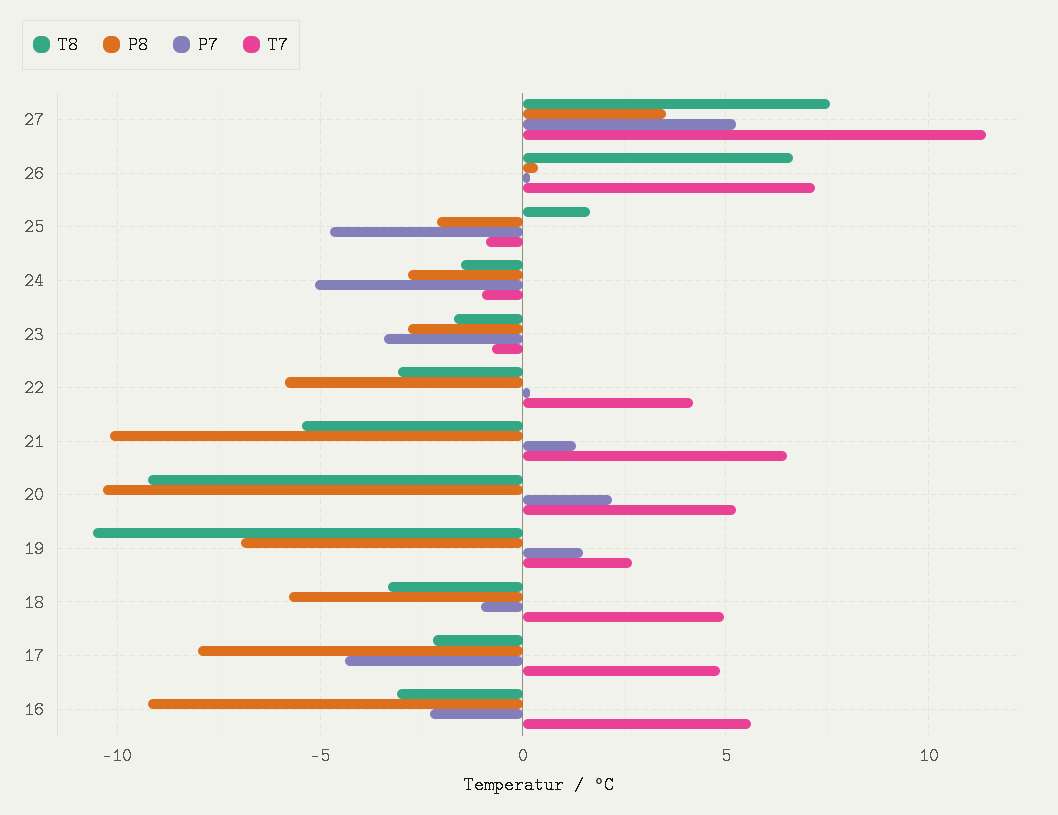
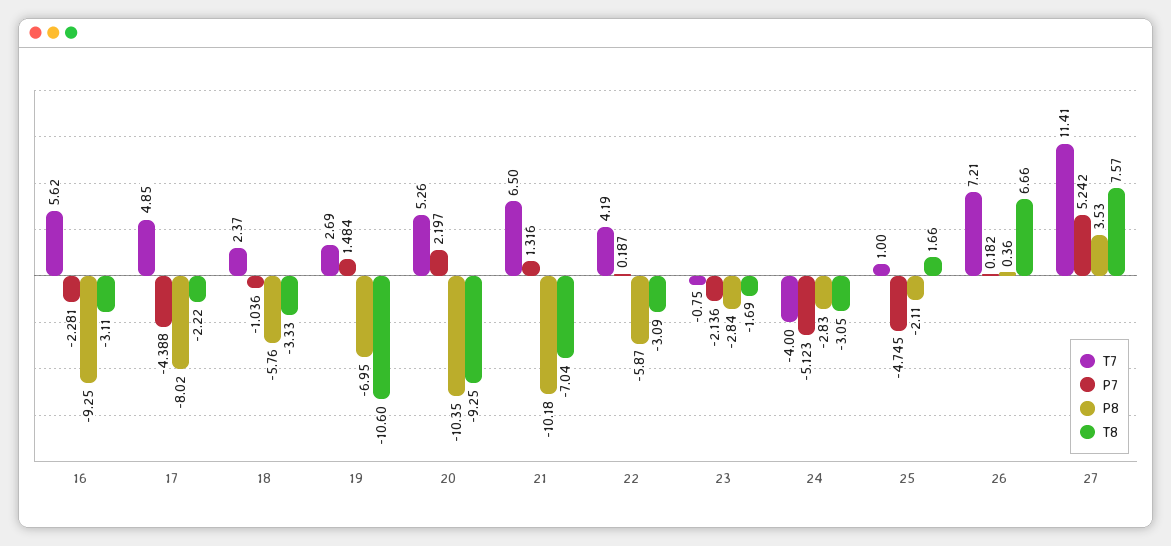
  {
    "T8": {
      "27": 7.57,
      "26": 6.66,
      "25": 1.66,
-     "24": -1.5,
+     "24": -3.05,
      "23": -1.69,
      "22": -3.09,
-     "21": -5.5,
+     "21": -7.04,
      "20": -9.25,
      "19": -10.6,
      "18": -3.33,
      "17": -2.22,
      "16": -3.11
    },
    "P8": {
      "27": 3.53,
      "26": 0.36,
      "25": -2.11,
      "24": -2.83,
      "23": -2.84,
      "22": -5.87,
      "21": -10.18,
      "20": -10.35,
      "19": -6.95,
      "18": -5.76,
      "17": -8.02,
      "16": -9.25
    },
    "P7": {
      "27": 5.242,
      "26": 0.182,
      "25": -4.745,
      "24": -5.123,
-     "23": -3.5,
+     "23": -2.136,
      "22": 0.187,
      "21": 1.316,
      "20": 2.197,
      "19": 1.484,
      "18": -1.036,
      "17": -4.388,
      "16": -2.281
    },
    "T7": {
      "27": 11.41,
      "26": 7.21,
-     "25": -1,
+     "25": 1,
-     "24": -1,
+     "24": -4,
      "23": -0.75,
      "22": 4.19,
      "21": 6.5,
      "20": 5.26,
      "19": 2.69,
-     "18": 5,
+     "18": 2.37,
      "17": 4.85,
      "16": 5.62
    }
  }

